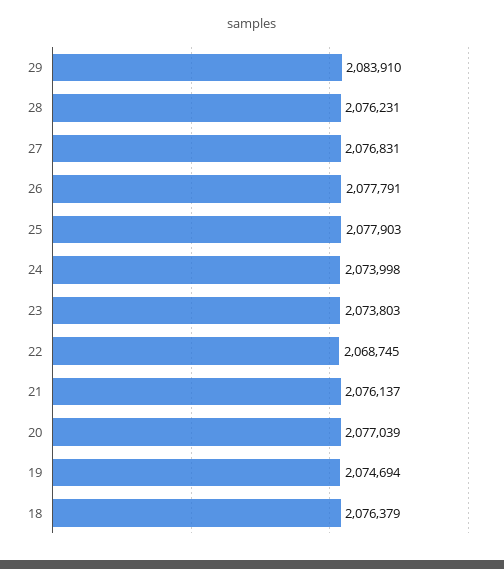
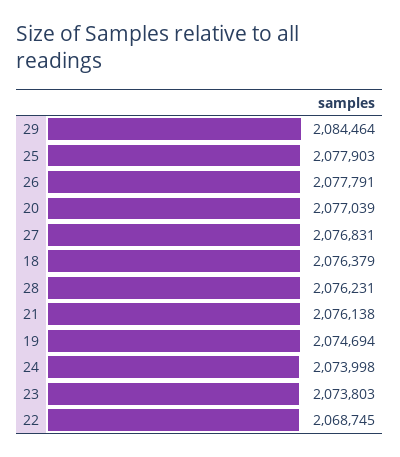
  {
-   "29": 2083910,
+   "29": 2084464,
    "28": 2076231,
    "27": 2076831,
    "26": 2077791,
    "25": 2077903,
    "24": 2073998,
    "23": 2073803,
    "22": 2068745,
-   "21": 2076137,
+   "21": 2076138,
    "20": 2077039,
    "19": 2074694,
    "18": 2076379
  }

